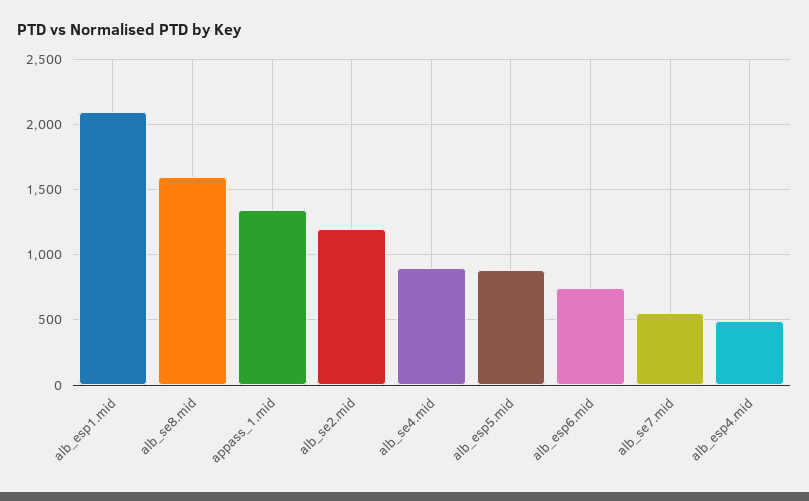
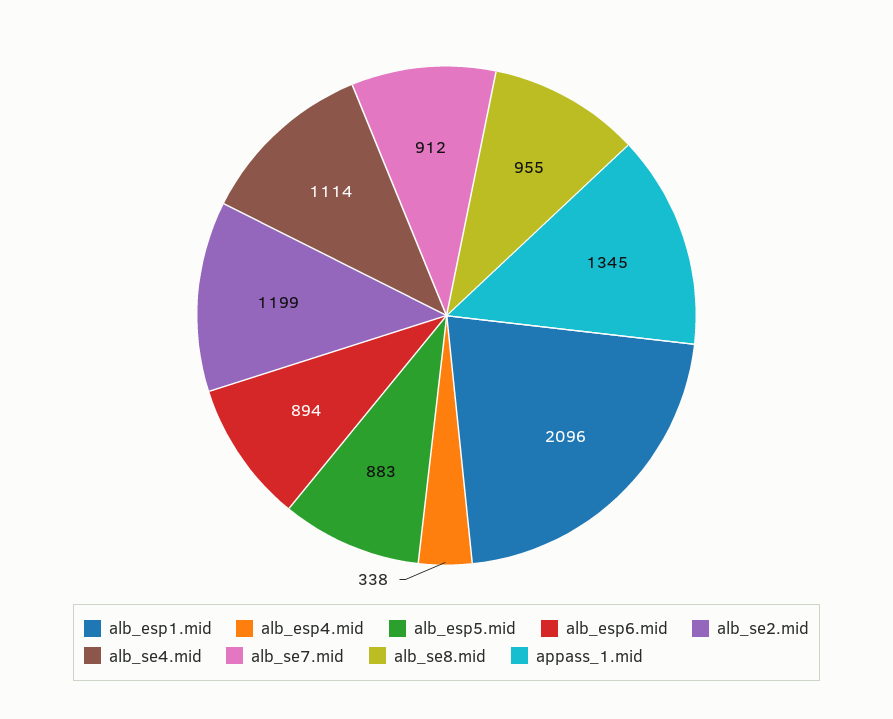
  {
    "alb_esp1.mid": 2096,
-   "alb_se8.mid": 1600,
+   "alb_se8.mid": 955,
    "appass_1.mid": 1345,
    "alb_se2.mid": 1199,
-   "alb_se4.mid": 900,
+   "alb_se4.mid": 1114,
    "alb_esp5.mid": 883,
-   "alb_esp6.mid": 750,
+   "alb_esp6.mid": 894,
-   "alb_se7.mid": 550,
+   "alb_se7.mid": 912,
-   "alb_esp4.mid": 500
+   "alb_esp4.mid": 338
  }

